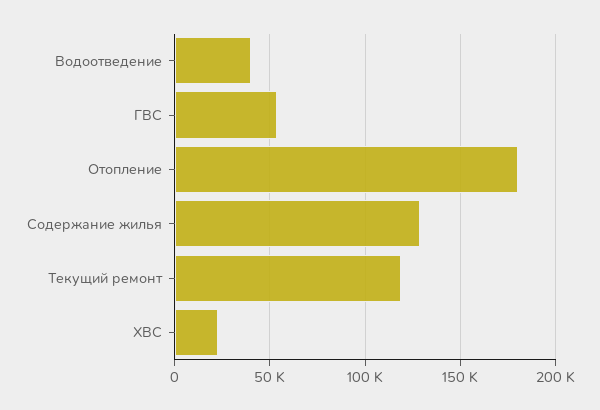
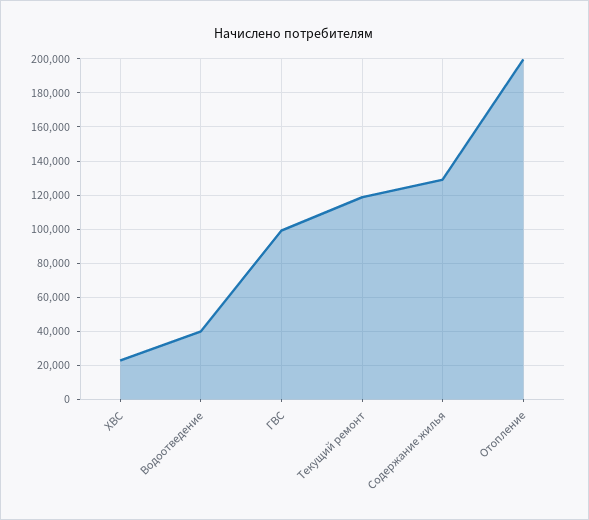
  {
    "Водоотведение": 40000,
-   "ГВС": 55000,
+   "ГВС": 100000,
-   "Отопление": 180000,
+   "Отопление": 200000,
    "Содержание жилья": 130000,
    "Текущий ремонт": 120000,
    "ХВС": 25000
  }

